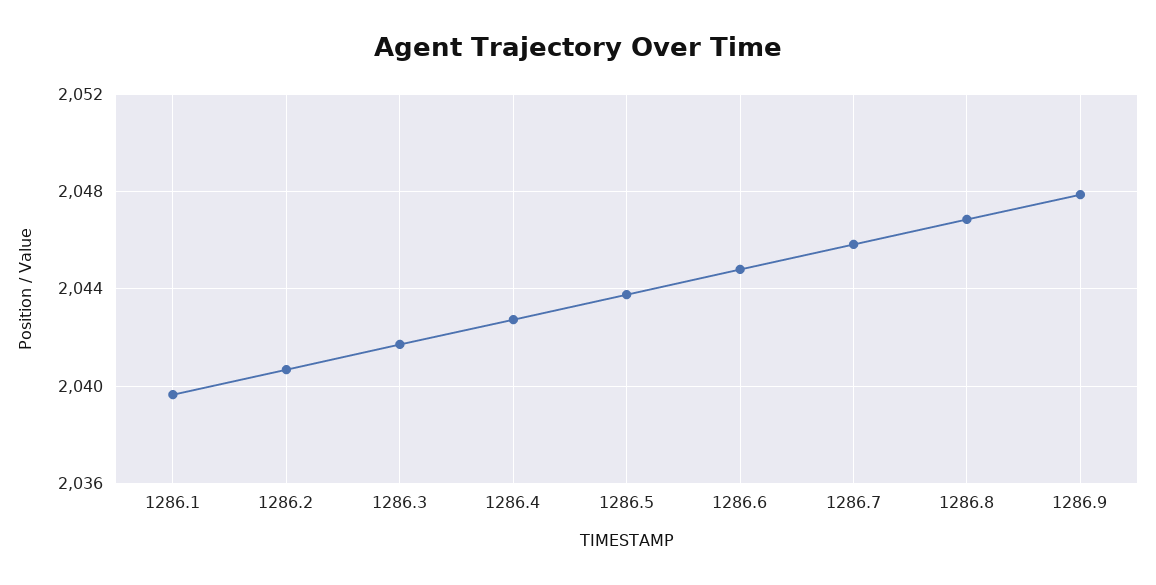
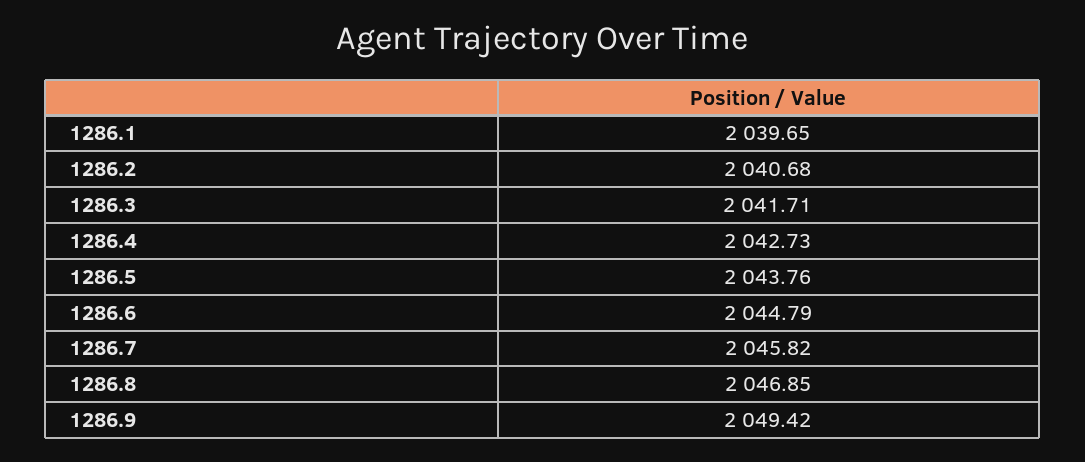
  {
    "1286.1": 2039.65,
    "1286.2": 2040.68,
    "1286.3": 2041.71,
    "1286.4": 2042.73,
    "1286.5": 2043.76,
    "1286.6": 2044.79,
    "1286.7": 2045.82,
    "1286.8": 2046.85,
-   "1286.9": 2048
+   "1286.9": 2049.42
  }

